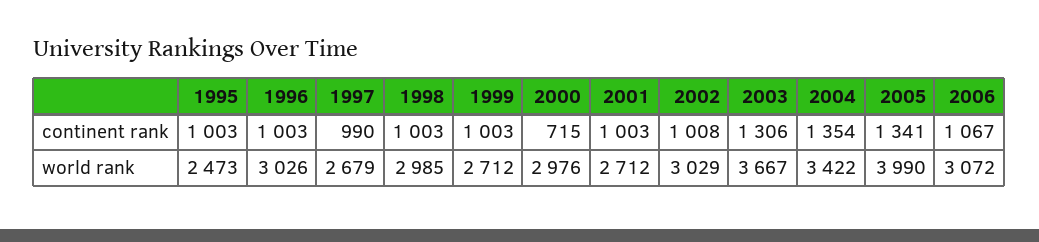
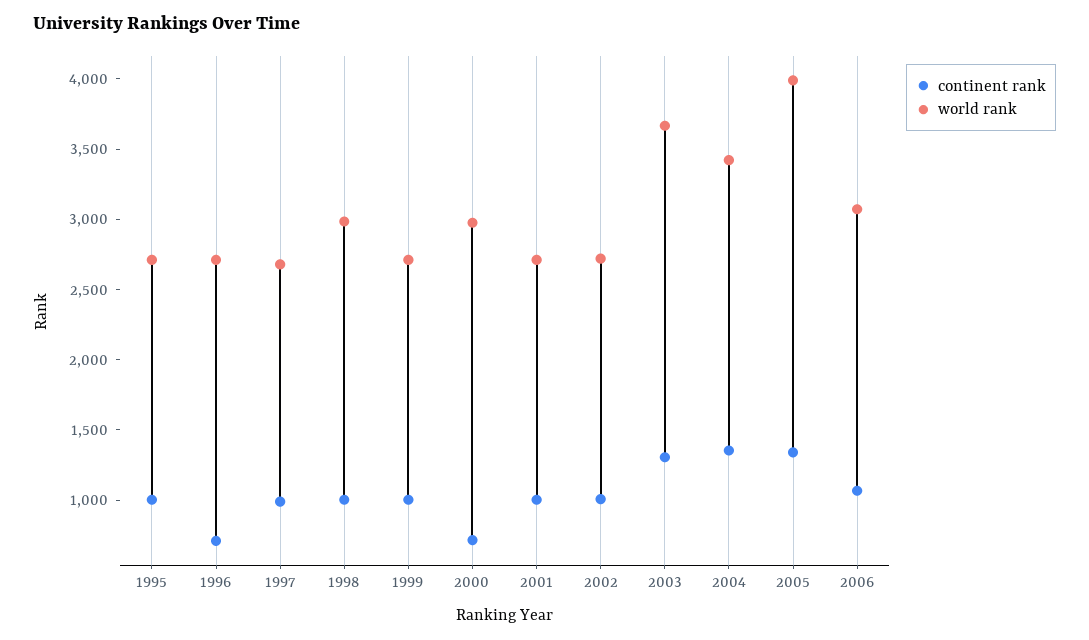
  {
    "continent rank": {
      "1995": 1003,
-     "1996": 1003,
+     "1996": 700,
      "1997": 990,
      "1998": 1003,
      "1999": 1003,
      "2000": 715,
      "2001": 1003,
      "2002": 1008,
      "2003": 1306,
      "2004": 1354,
      "2005": 1341,
      "2006": 1067
    },
    "world rank": {
-     "1995": 2473,
+     "1995": 2700,
-     "1996": 3026,
+     "1996": 2700,
      "1997": 2679,
      "1998": 2985,
      "1999": 2712,
      "2000": 2976,
      "2001": 2712,
-     "2002": 3029,
+     "2002": 2700,
      "2003": 3667,
      "2004": 3422,
      "2005": 3990,
      "2006": 3072
    }
  }

